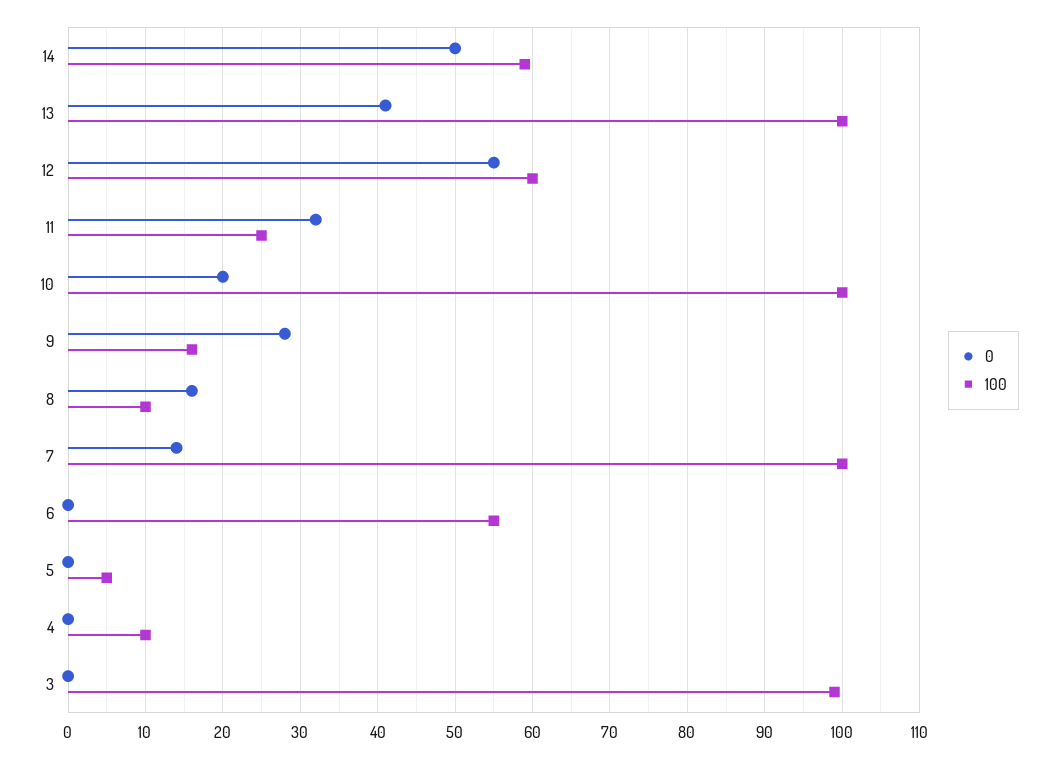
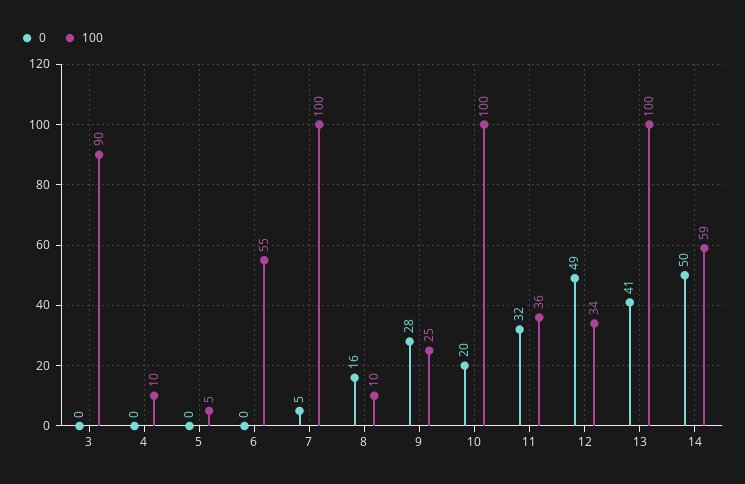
  {
    "0": {
      "14": 50,
      "13": 41,
-     "12": 55,
+     "12": 49,
      "11": 32,
      "10": 20,
      "9": 28,
      "8": 16,
-     "7": 14,
+     "7": 5,
      "6": 0,
      "5": 0,
      "4": 0,
      "3": 0
    },
    "100": {
      "14": 59,
      "13": 100,
-     "12": 60,
+     "12": 34,
-     "11": 25,
+     "11": 36,
      "10": 100,
-     "9": 16,
+     "9": 25,
      "8": 10,
      "7": 100,
      "6": 55,
      "5": 5,
      "4": 10,
-     "3": 99
+     "3": 90
    }
  }

